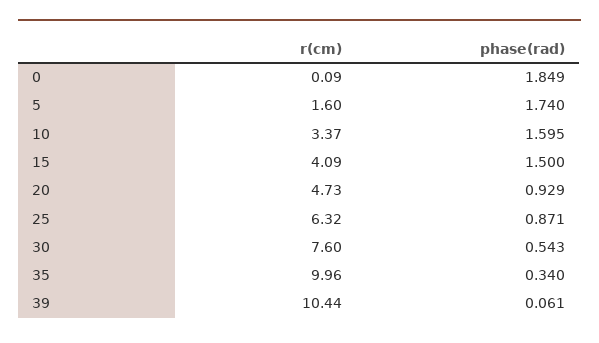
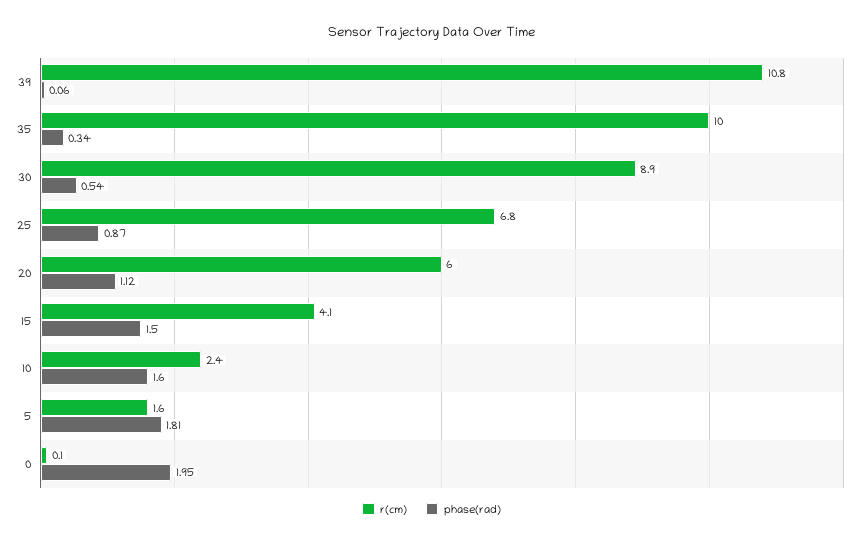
  {
    "r(cm)": {
      "0": 0.09,
      "5": 1.6,
-     "10": 3.37,
+     "10": 2.4,
      "15": 4.09,
-     "20": 4.73,
+     "20": 6,
-     "25": 6.32,
+     "25": 6.8,
-     "30": 7.6,
+     "30": 8.9,
      "35": 9.96,
-     "39": 10.44
+     "39": 10.8
    },
    "phase(rad)": {
-     "0": 1.849,
+     "0": 1.95,
-     "5": 1.74,
+     "5": 1.81,
      "10": 1.595,
      "15": 1.5,
-     "20": 0.929,
+     "20": 1.12,
      "25": 0.871,
      "30": 0.543,
      "35": 0.34,
      "39": 0.061
    }
  }

